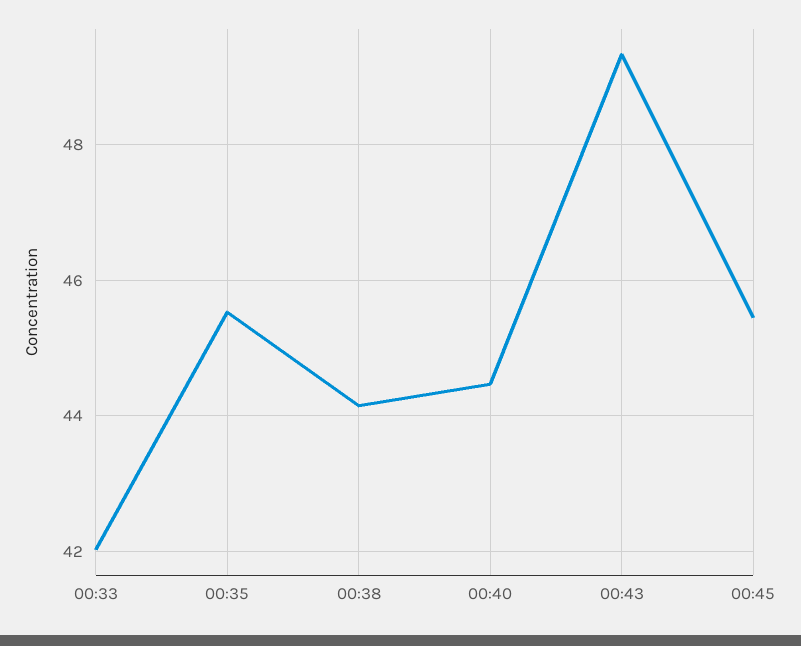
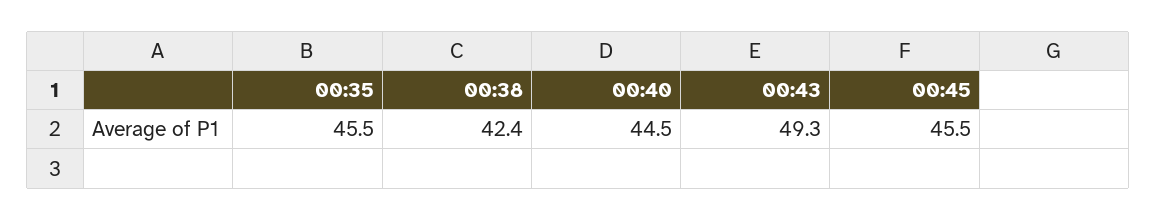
  {
-   "00:33": 42,
    "00:35": 45.5,
-   "00:38": 44.2,
+   "00:38": 42.4,
    "00:40": 44.5,
    "00:43": 49.3,
    "00:45": 45.5
  }

